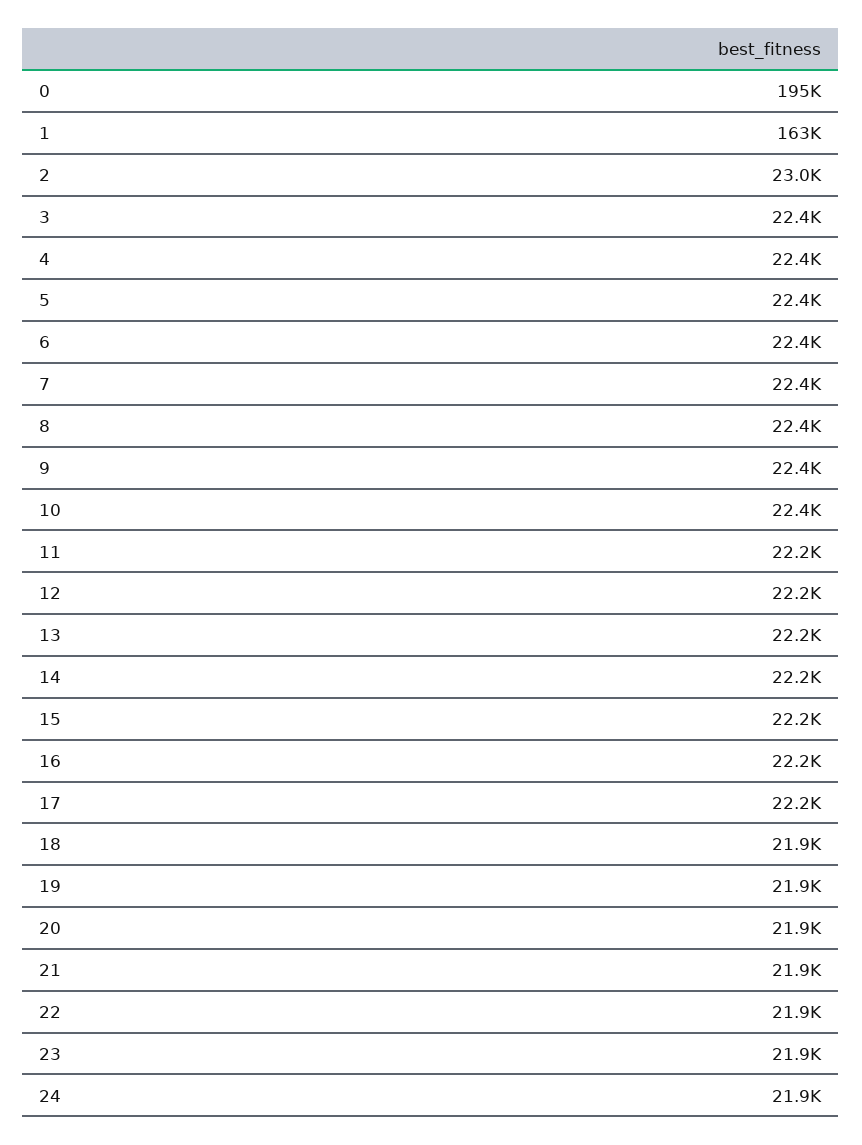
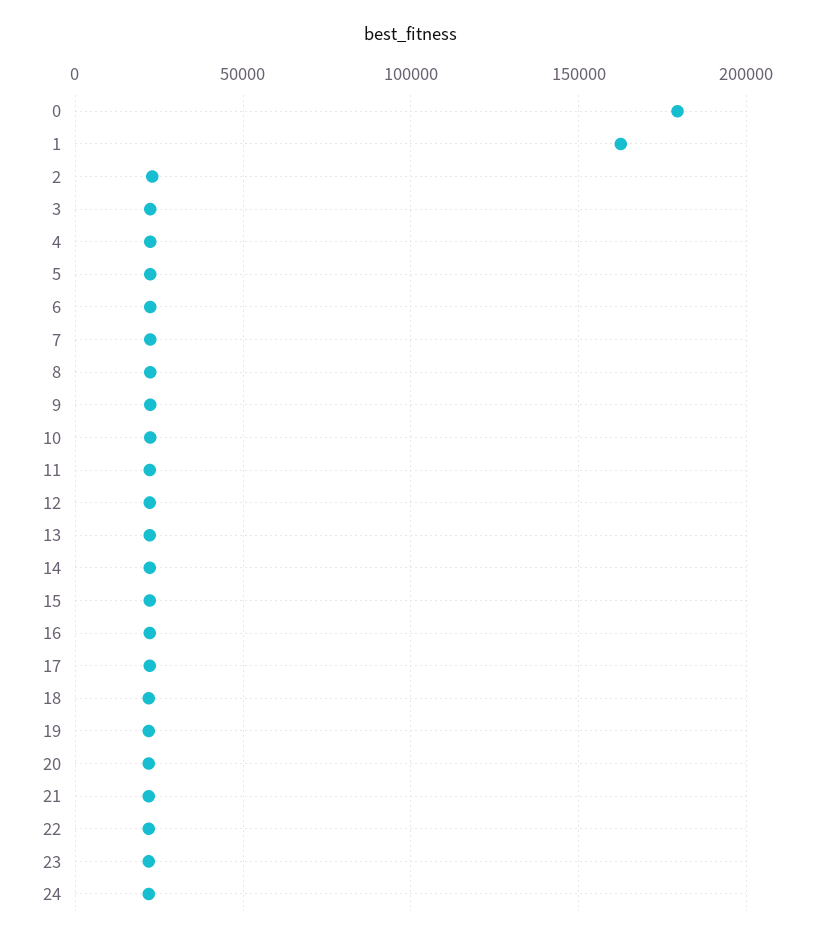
  {
-   "0": 195000,
+   "0": 180000,
    "1": 163000,
    "2": 23000,
    "3": 22400,
    "4": 22400,
    "5": 22400,
    "6": 22400,
    "7": 22400,
    "8": 22400,
    "9": 22400,
    "10": 22400,
    "11": 22200,
    "12": 22200,
    "13": 22200,
    "14": 22200,
    "15": 22200,
    "16": 22200,
    "17": 22200,
    "18": 21900,
    "19": 21900,
    "20": 21900,
    "21": 21900,
    "22": 21900,
    "23": 21900,
    "24": 21900
  }

